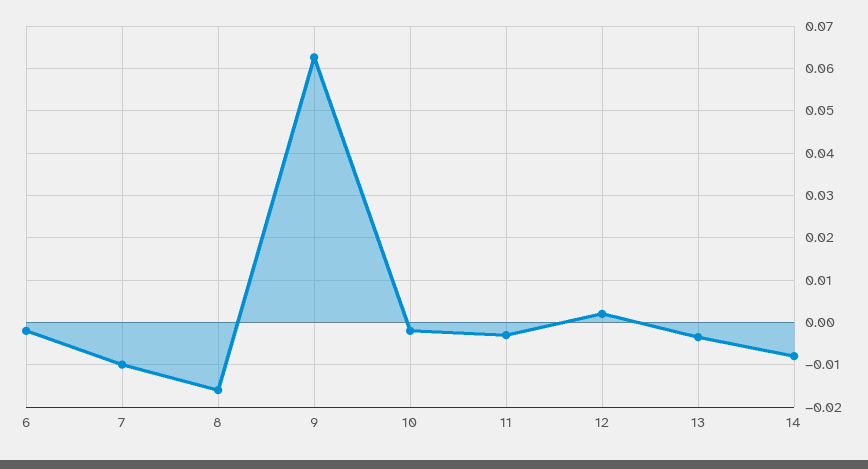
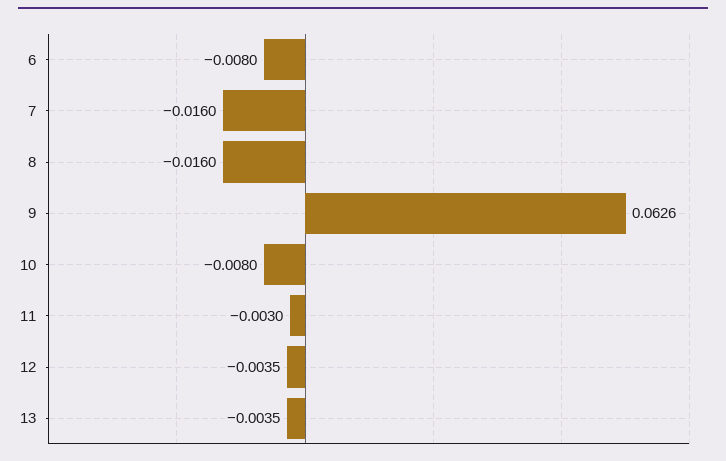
  {
-   "6": -0.002,
+   "6": -0.008,
-   "7": -0.01,
+   "7": -0.016,
    "8": -0.016,
    "9": 0.0626,
-   "10": -0.002,
+   "10": -0.008,
    "11": -0.003,
-   "12": 0.002,
+   "12": -0.0035,
-   "13": -0.0035,
+   "13": -0.0035
-   "14": -0.008
  }

